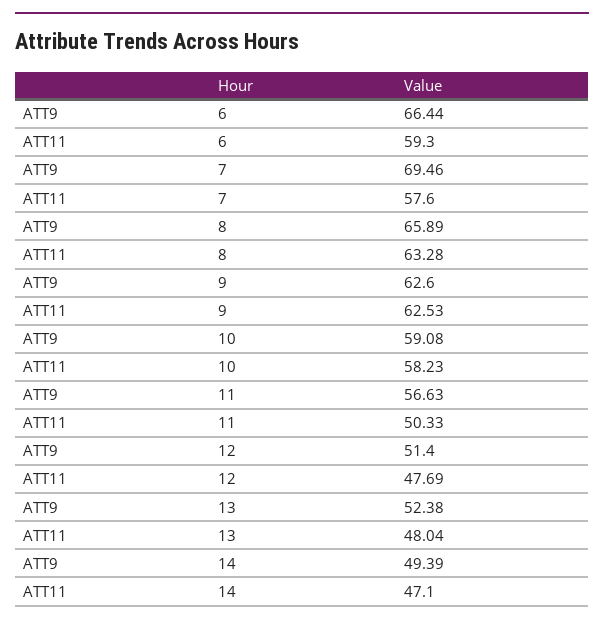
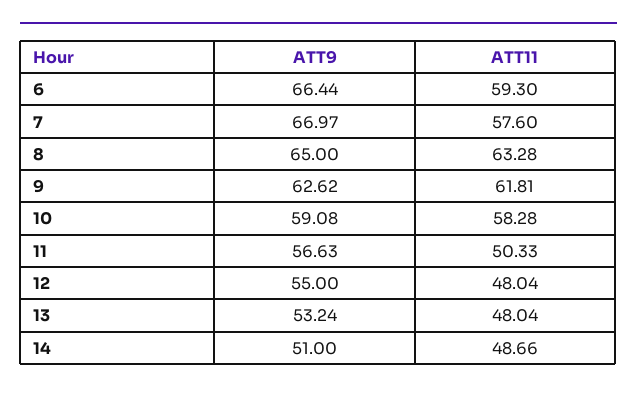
  {
    "ATT9": {
      "6": 66.44,
-     "7": 69.46,
+     "7": 66.97,
-     "8": 65.89,
+     "8": 65,
-     "9": 62.6,
+     "9": 62.62,
      "10": 59.08,
      "11": 56.63,
-     "12": 51.4,
+     "12": 55,
-     "13": 52.38,
+     "13": 53.24,
-     "14": 49.39
+     "14": 51
    },
    "ATT11": {
      "6": 59.3,
      "7": 57.6,
      "8": 63.28,
-     "9": 62.53,
+     "9": 61.81,
-     "10": 58.23,
+     "10": 58.28,
      "11": 50.33,
-     "12": 47.69,
+     "12": 48.04,
      "13": 48.04,
-     "14": 47.1
+     "14": 48.66
    }
  }

